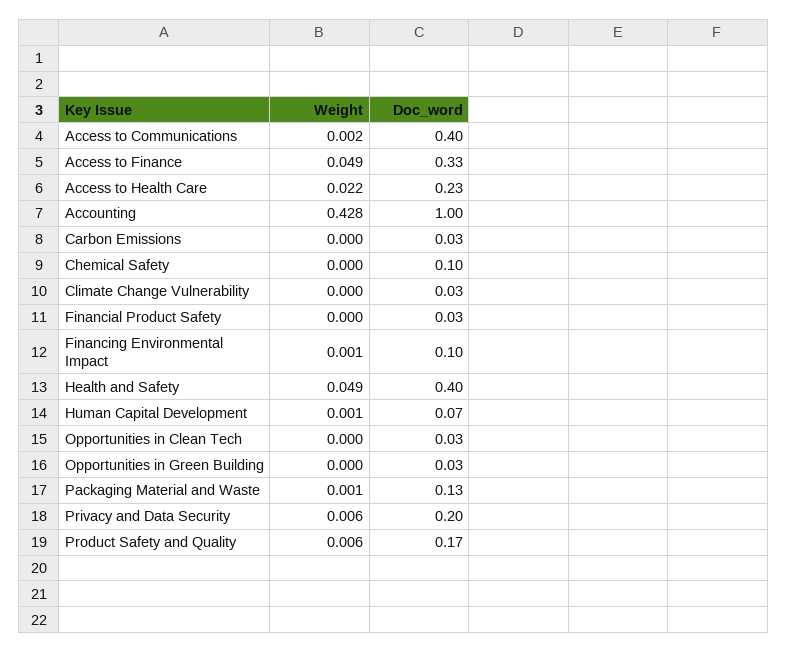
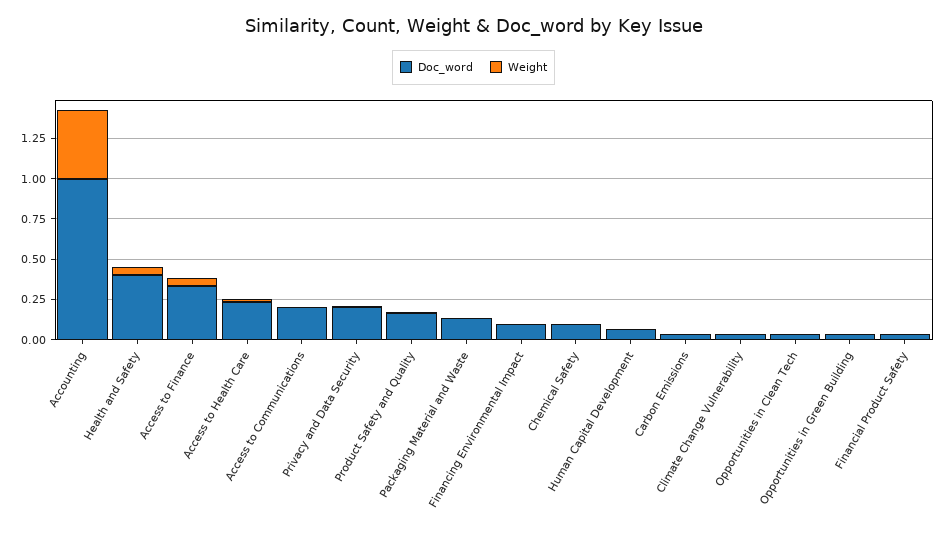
  {
    "Weight": {
      "Access to Communications": 0.002,
      "Access to Finance": 0.049,
      "Access to Health Care": 0.022,
      "Accounting": 0.428,
      "Carbon Emissions": 0,
      "Chemical Safety": 0,
      "Climate Change Vulnerability": 0,
      "Financial Product Safety": 0,
      "Financing Environmental Impact": 0.001,
      "Health and Safety": 0.049,
      "Human Capital Development": 0.001,
      "Opportunities in Clean Tech": 0,
      "Opportunities in Green Building": 0,
      "Packaging Material and Waste": 0.001,
      "Privacy and Data Security": 0.006,
      "Product Safety and Quality": 0.006
    },
    "Doc_word": {
-     "Access to Communications": 0.4,
+     "Access to Communications": 0.2,
      "Access to Finance": 0.33,
      "Access to Health Care": 0.23,
      "Accounting": 1,
      "Carbon Emissions": 0.03,
      "Chemical Safety": 0.1,
      "Climate Change Vulnerability": 0.03,
      "Financial Product Safety": 0.03,
      "Financing Environmental Impact": 0.1,
      "Health and Safety": 0.4,
      "Human Capital Development": 0.07,
      "Opportunities in Clean Tech": 0.03,
      "Opportunities in Green Building": 0.03,
      "Packaging Material and Waste": 0.13,
      "Privacy and Data Security": 0.2,
      "Product Safety and Quality": 0.17
    }
  }

